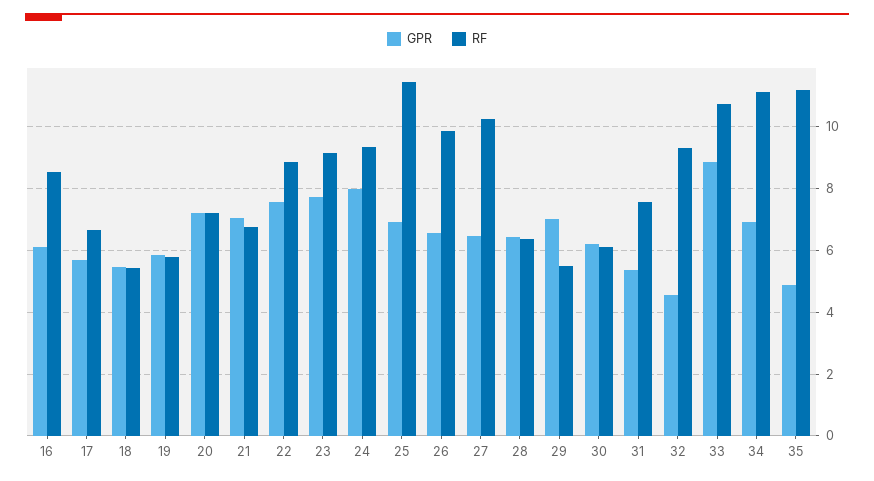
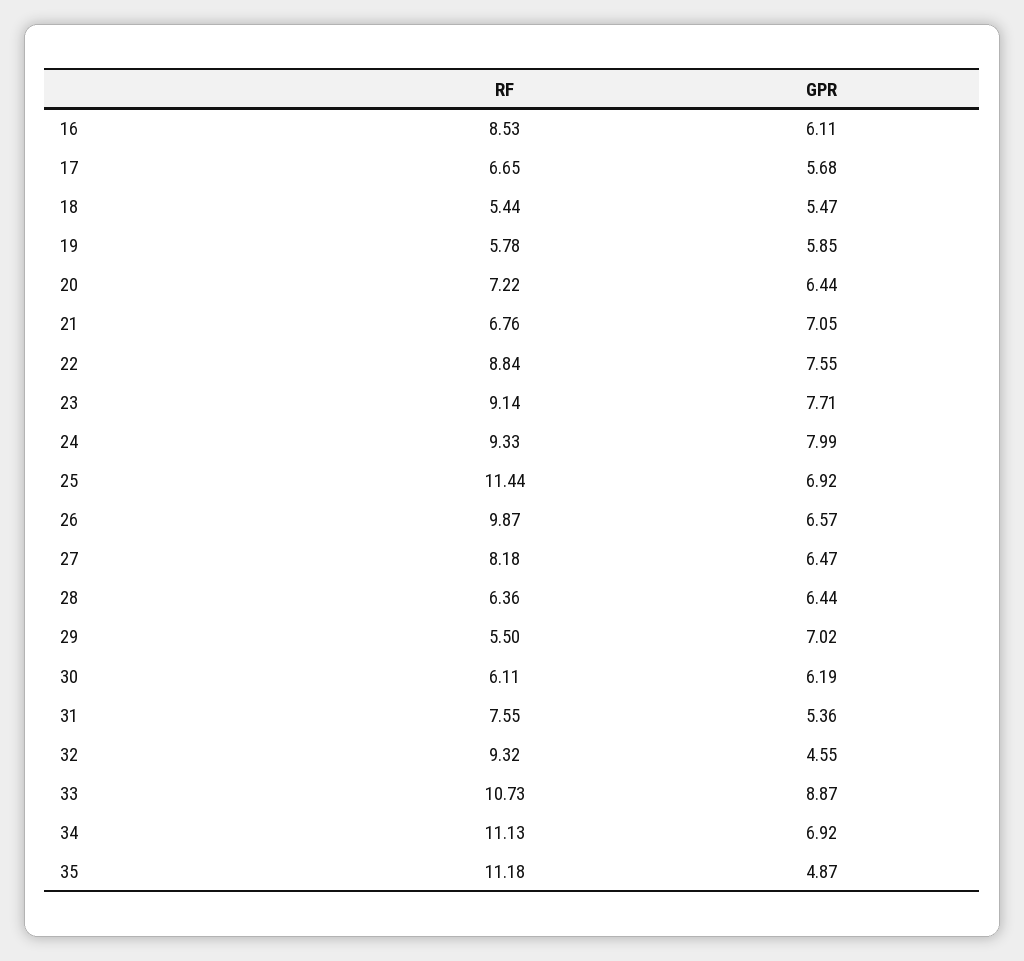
  {
    "GPR": {
      "16": 6.11,
      "17": 5.68,
      "18": 5.47,
      "19": 5.85,
-     "20": 7.2,
+     "20": 6.44,
      "21": 7.05,
      "22": 7.55,
      "23": 7.71,
      "24": 7.99,
      "25": 6.92,
      "26": 6.57,
      "27": 6.47,
      "28": 6.44,
      "29": 7.02,
      "30": 6.19,
      "31": 5.36,
      "32": 4.55,
      "33": 8.87,
      "34": 6.92,
      "35": 4.87
    },
    "RF": {
      "16": 8.53,
      "17": 6.65,
      "18": 5.44,
      "19": 5.78,
      "20": 7.22,
      "21": 6.76,
      "22": 8.84,
      "23": 9.14,
      "24": 9.33,
      "25": 11.44,
      "26": 9.87,
-     "27": 10.2,
+     "27": 8.18,
      "28": 6.36,
      "29": 5.5,
      "30": 6.11,
      "31": 7.55,
      "32": 9.32,
      "33": 10.73,
      "34": 11.13,
      "35": 11.18
    }
  }

